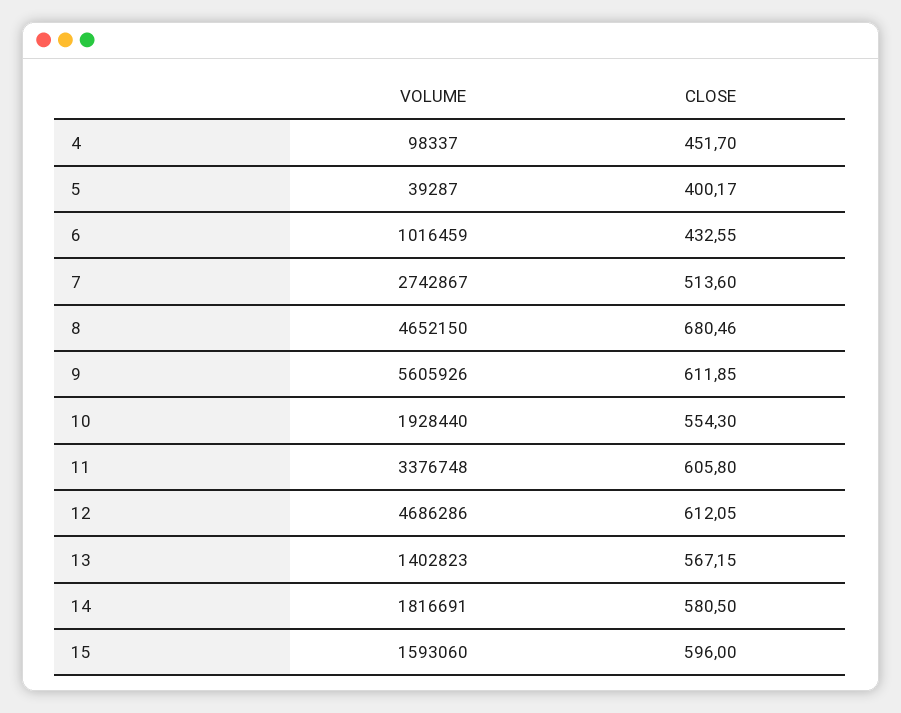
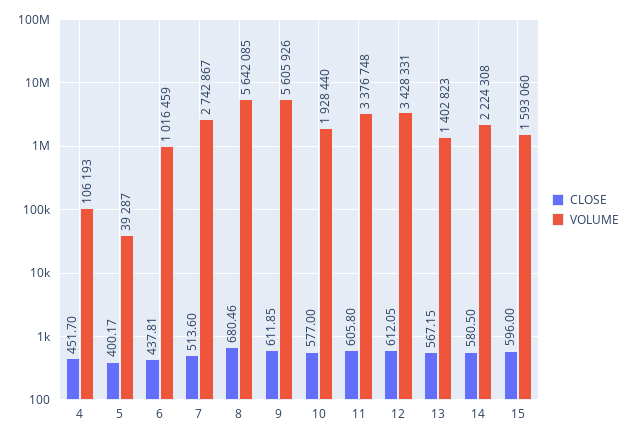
  {
    "VOLUME": {
-     "4": 98337,
+     "4": 106193,
      "5": 39287,
      "6": 1016459,
      "7": 2742867,
-     "8": 4652150,
+     "8": 5642085,
      "9": 5605926,
      "10": 1928440,
      "11": 3376748,
-     "12": 4686286,
+     "12": 3428331,
      "13": 1402823,
-     "14": 1816691,
+     "14": 2224308,
      "15": 1593060
    },
    "CLOSE": {
      "4": 451.7,
      "5": 400.17,
-     "6": 432.55,
+     "6": 437.81,
      "7": 513.6,
      "8": 680.46,
      "9": 611.85,
-     "10": 554.3,
+     "10": 577,
      "11": 605.8,
      "12": 612.05,
      "13": 567.15,
      "14": 580.5,
      "15": 596
    }
  }

